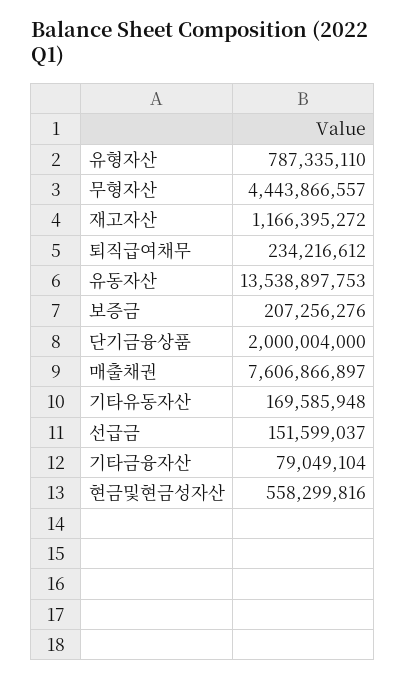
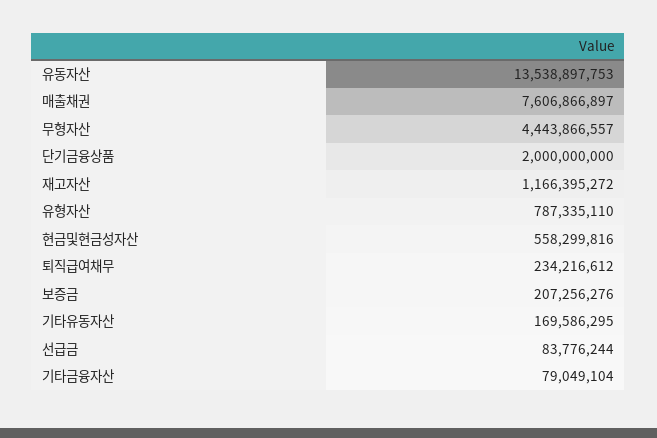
  {
    "유형자산": 787335110,
    "무형자산": 4443866557,
    "재고자산": 1166395272,
    "퇴직급여채무": 234216612,
    "유동자산": 13538897753,
    "보증금": 207256276,
-   "단기금융상품": 2000004000,
+   "단기금융상품": 2000000000,
    "매출채권": 7606866897,
-   "기타유동자산": 169585948,
+   "기타유동자산": 169586295,
-   "선급금": 151599037,
+   "선급금": 83776244,
    "기타금융자산": 79049104,
    "현금및현금성자산": 558299816
  }

